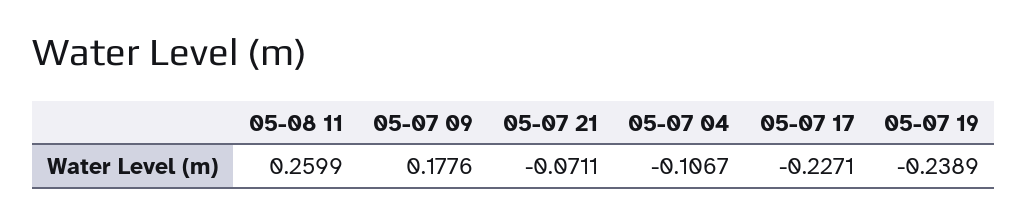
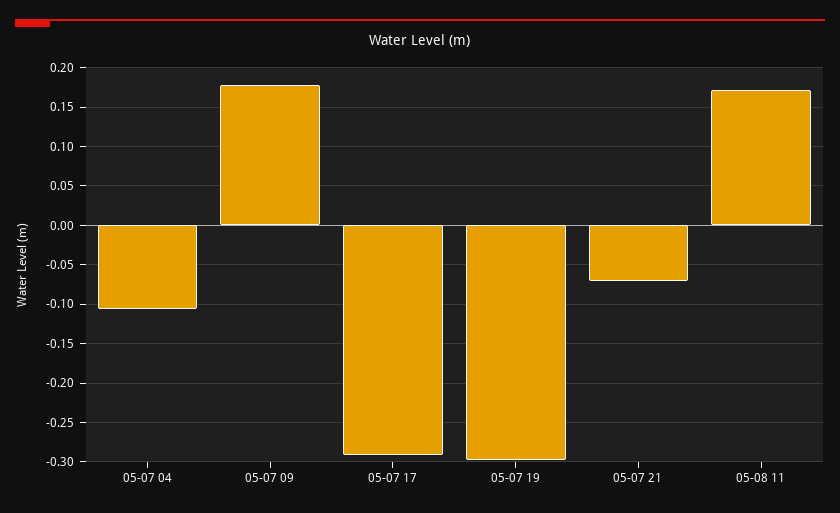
  {
-   "05-08 11": 0.2599,
+   "05-08 11": 0.17,
    "05-07 09": 0.1776,
    "05-07 21": -0.0711,
    "05-07 04": -0.1067,
-   "05-07 17": -0.2271,
+   "05-07 17": -0.29,
-   "05-07 19": -0.2389
+   "05-07 19": -0.3
  }

